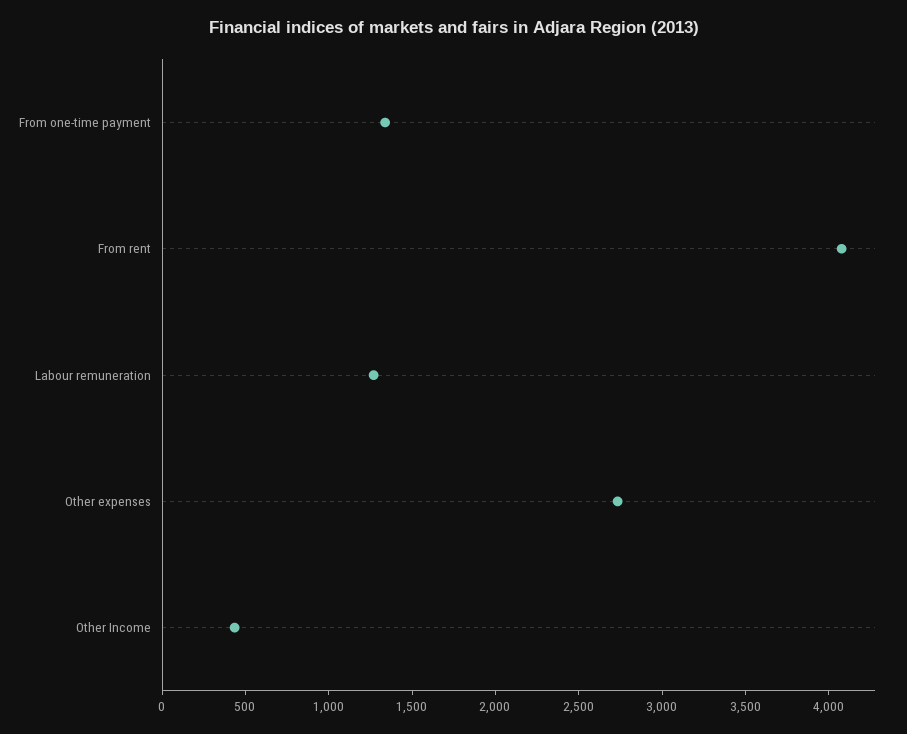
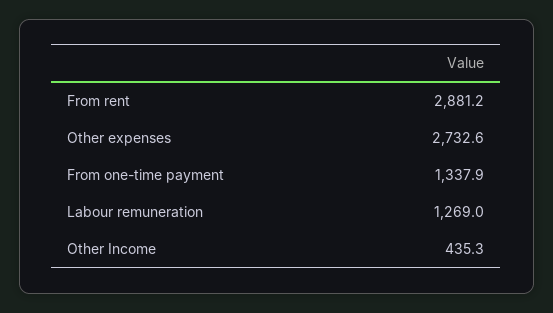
  {
    "From one-time payment": 1337.9,
-   "From rent": 4100,
+   "From rent": 2881.2,
    "Labour remuneration": 1269,
    "Other expenses": 2732.6,
    "Other Income": 435.3
  }

